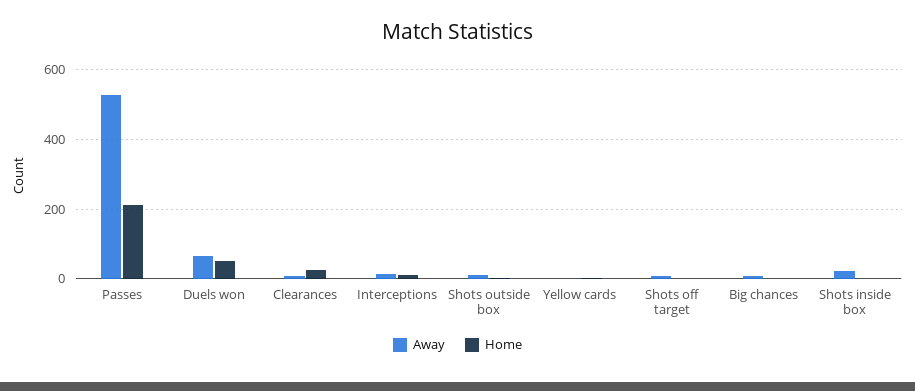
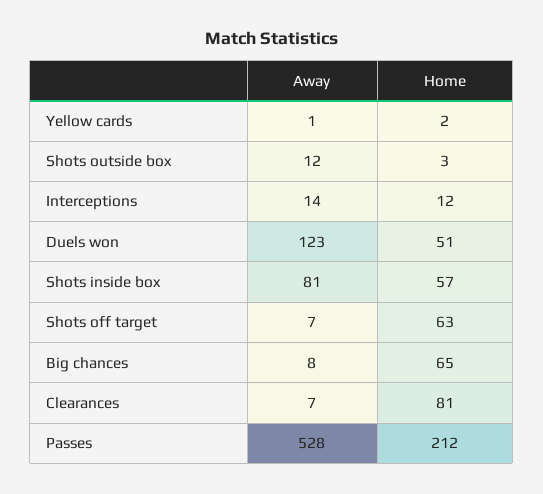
  {
    "Away": {
      "Passes": 528,
-     "Duels won": 60,
+     "Duels won": 123,
      "Clearances": 7,
      "Interceptions": 14,
      "Shots outside box": 12,
      "Yellow cards": 1,
      "Shots off target": 7,
      "Big chances": 8,
-     "Shots inside box": 20
+     "Shots inside box": 81
    },
    "Home": {
      "Passes": 212,
      "Duels won": 51,
-     "Clearances": 20,
+     "Clearances": 81,
      "Interceptions": 12,
      "Shots outside box": 3,
      "Yellow cards": 2,
-     "Shots off target": 0,
+     "Shots off target": 63,
-     "Big chances": 0,
+     "Big chances": 65,
-     "Shots inside box": 0
+     "Shots inside box": 57
    }
  }

